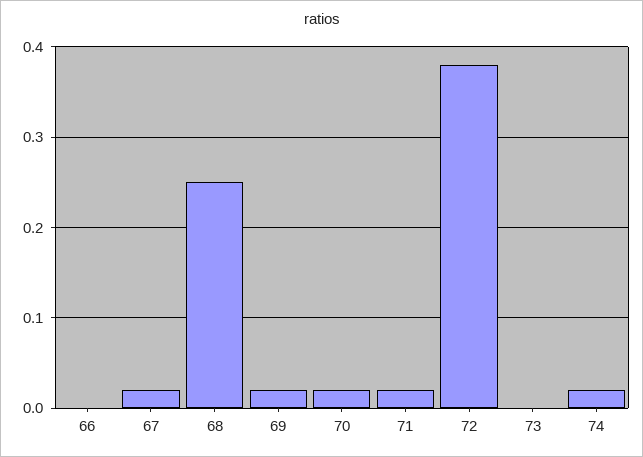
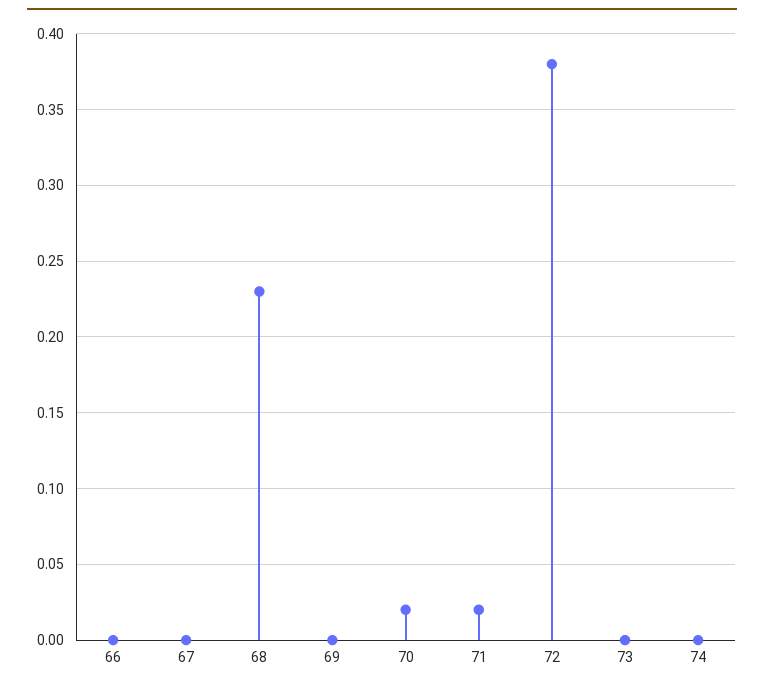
  {
    "66": 0,
-   "67": 0.02,
+   "67": 0,
-   "68": 0.25,
+   "68": 0.23,
-   "69": 0.02,
+   "69": 0,
    "70": 0.02,
    "71": 0.02,
    "72": 0.38,
    "73": 0,
-   "74": 0.02
+   "74": 0
  }

